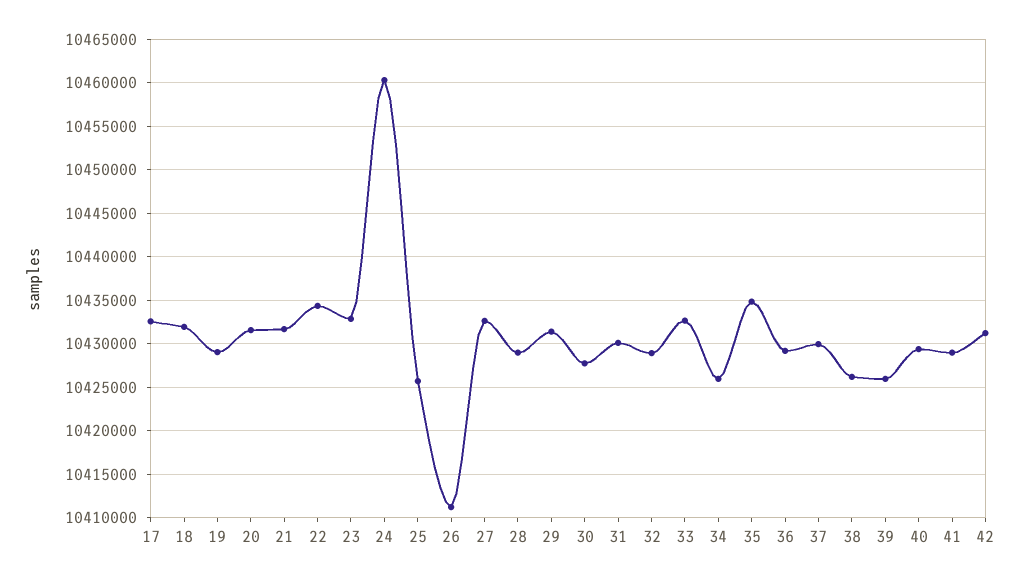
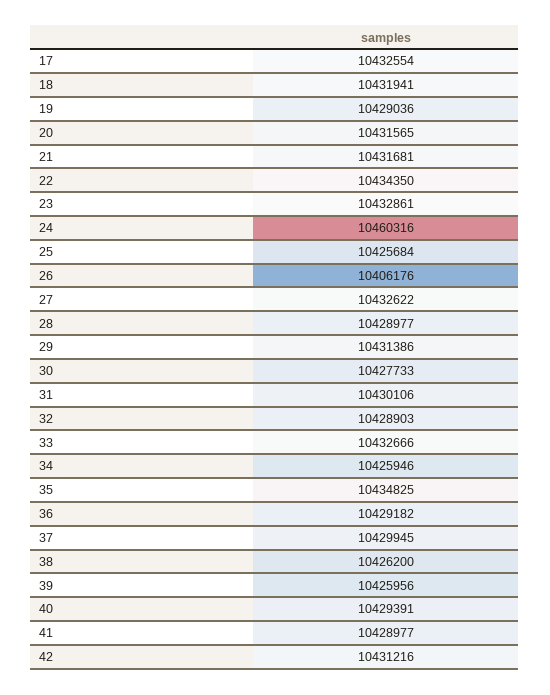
  {
    "17": 10432554,
    "18": 10431941,
    "19": 10429036,
    "20": 10431565,
    "21": 10431681,
    "22": 10434350,
    "23": 10432861,
    "24": 10460316,
    "25": 10425684,
-   "26": 10411000,
+   "26": 10406176,
    "27": 10432622,
    "28": 10428977,
    "29": 10431386,
    "30": 10427733,
    "31": 10430106,
    "32": 10428903,
    "33": 10432666,
    "34": 10425946,
    "35": 10434825,
    "36": 10429182,
    "37": 10429945,
    "38": 10426200,
    "39": 10425956,
    "40": 10429391,
    "41": 10428977,
    "42": 10431216
  }

